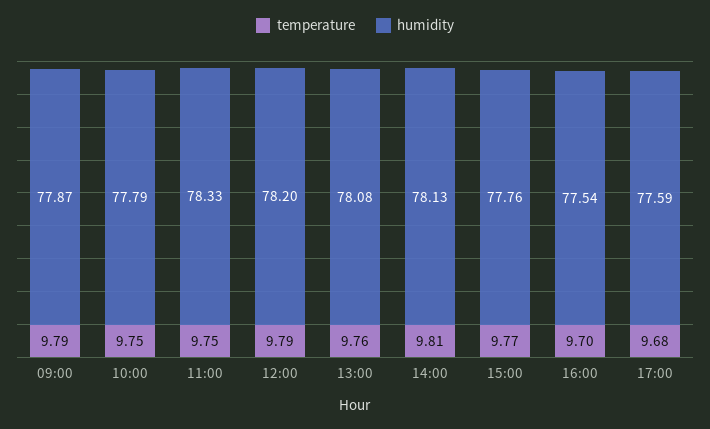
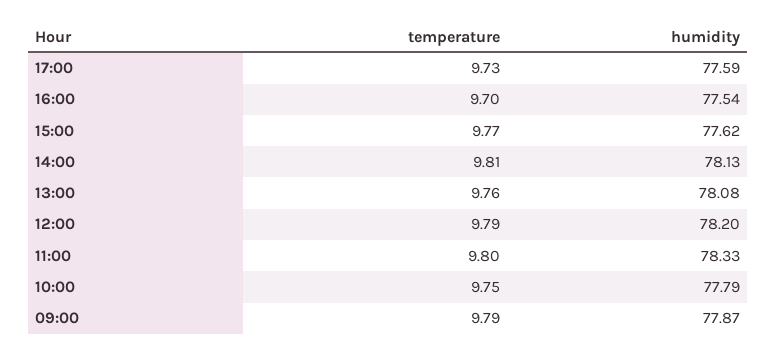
  {
    "temperature": {
      "09:00": 9.79,
      "10:00": 9.75,
-     "11:00": 9.75,
+     "11:00": 9.8,
      "12:00": 9.79,
      "13:00": 9.76,
      "14:00": 9.81,
      "15:00": 9.77,
      "16:00": 9.7,
-     "17:00": 9.68
+     "17:00": 9.73
    },
    "humidity": {
      "09:00": 77.87,
      "10:00": 77.79,
      "11:00": 78.33,
      "12:00": 78.2,
      "13:00": 78.08,
      "14:00": 78.13,
-     "15:00": 77.76,
+     "15:00": 77.62,
      "16:00": 77.54,
      "17:00": 77.59
    }
  }

